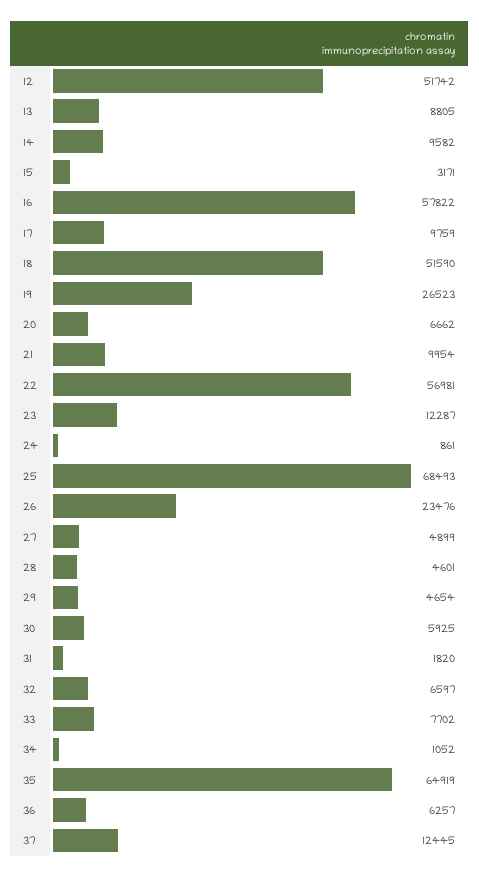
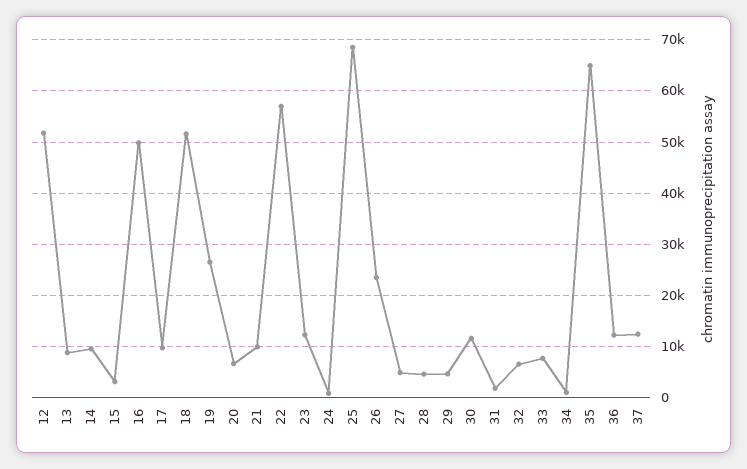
  {
    "12": 51742,
    "13": 8805,
    "14": 9582,
    "15": 3171,
-   "16": 57822,
+   "16": 50000,
    "17": 9759,
    "18": 51590,
    "19": 26523,
    "20": 6662,
    "21": 9954,
    "22": 56981,
    "23": 12287,
    "24": 861,
    "25": 68493,
    "26": 23476,
    "27": 4899,
    "28": 4601,
    "29": 4654,
-   "30": 5925,
+   "30": 12000,
    "31": 1820,
    "32": 6597,
    "33": 7702,
    "34": 1052,
    "35": 64919,
-   "36": 6257,
+   "36": 12000,
    "37": 12445
  }

